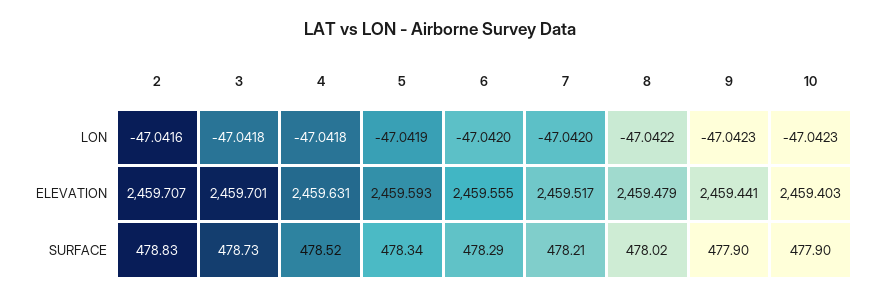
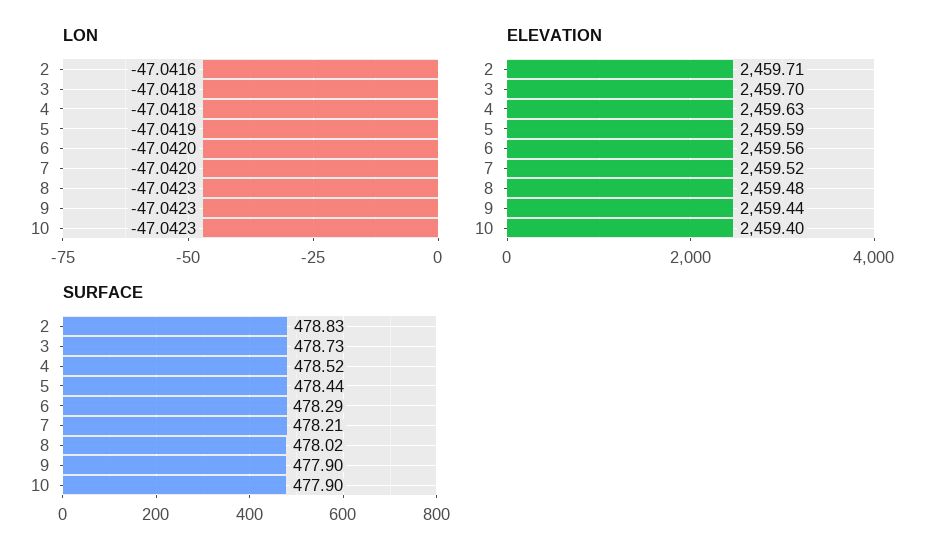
  {
    "LON": {
      "2": -47.0416,
      "3": -47.0418,
      "4": -47.0418,
      "5": -47.0419,
      "6": -47.042,
      "7": -47.042,
-     "8": -47.0422,
+     "8": -47.0423,
      "9": -47.0423,
      "10": -47.0423
    },
    "ELEVATION": {
      "2": 2459.707,
      "3": 2459.701,
      "4": 2459.631,
      "5": 2459.593,
      "6": 2459.555,
      "7": 2459.517,
      "8": 2459.479,
      "9": 2459.441,
      "10": 2459.403
    },
    "SURFACE": {
      "2": 478.83,
      "3": 478.73,
      "4": 478.52,
-     "5": 478.34,
+     "5": 478.44,
      "6": 478.29,
      "7": 478.21,
      "8": 478.02,
      "9": 477.9,
      "10": 477.9
    }
  }

